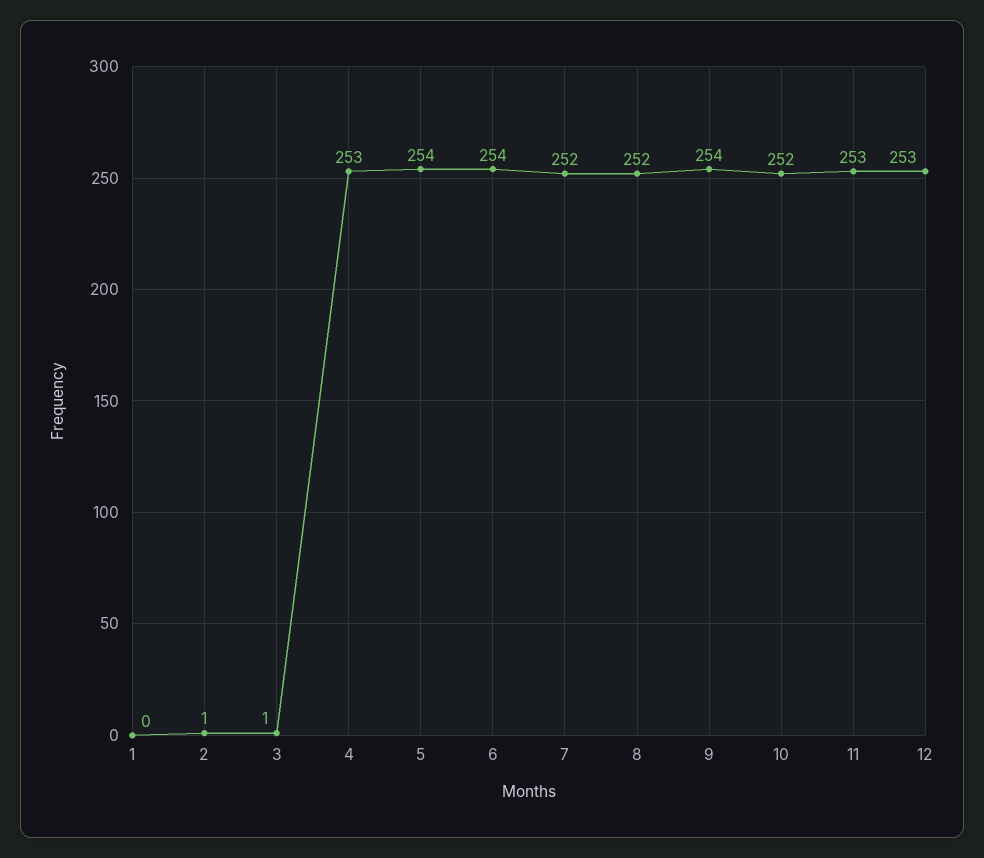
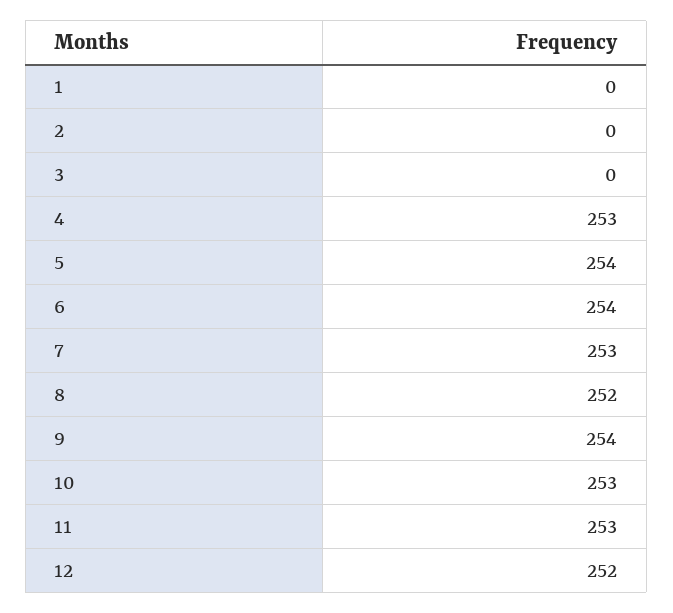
  {
    "1": 0,
-   "2": 1,
+   "2": 0,
-   "3": 1,
+   "3": 0,
    "4": 253,
    "5": 254,
    "6": 254,
-   "7": 252,
+   "7": 253,
    "8": 252,
    "9": 254,
-   "10": 252,
+   "10": 253,
    "11": 253,
-   "12": 253
+   "12": 252
  }

